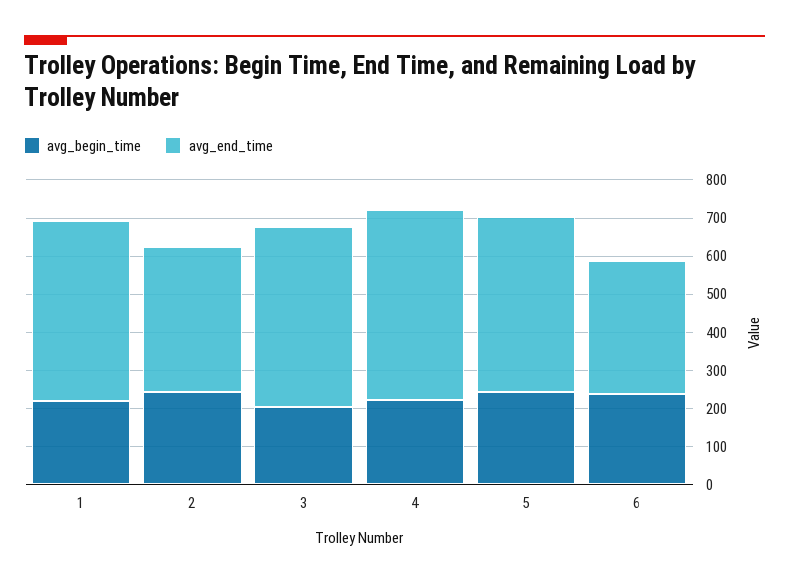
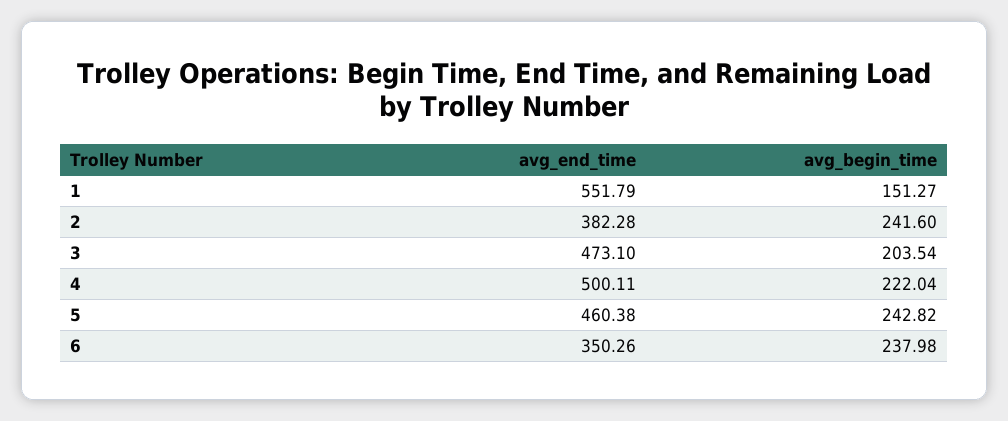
  {
    "avg_begin_time": {
-     "1": 225,
+     "1": 151.27,
      "2": 241.6,
      "3": 203.54,
      "4": 222.04,
      "5": 242.82,
      "6": 237.98
    },
    "avg_end_time": {
-     "1": 475,
+     "1": 551.79,
      "2": 382.28,
      "3": 473.1,
      "4": 500.11,
      "5": 460.38,
      "6": 350.26
    }
  }

